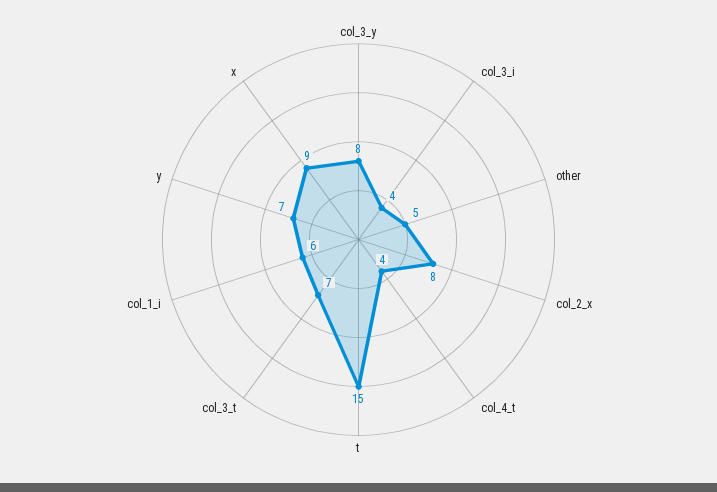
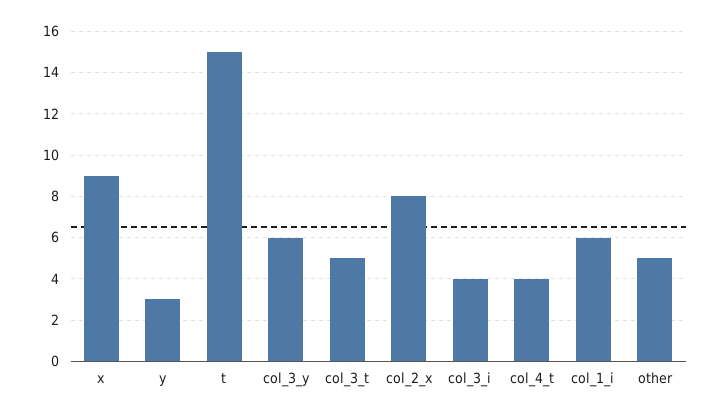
  {
-   "col_3_y": 8,
+   "col_3_y": 6,
    "col_3_i": 4,
    "other": 5,
    "col_2_x": 8,
    "col_4_t": 4,
    "t": 15,
-   "col_3_t": 7,
+   "col_3_t": 5,
    "col_1_i": 6,
-   "y": 7,
+   "y": 3,
    "x": 9
  }

